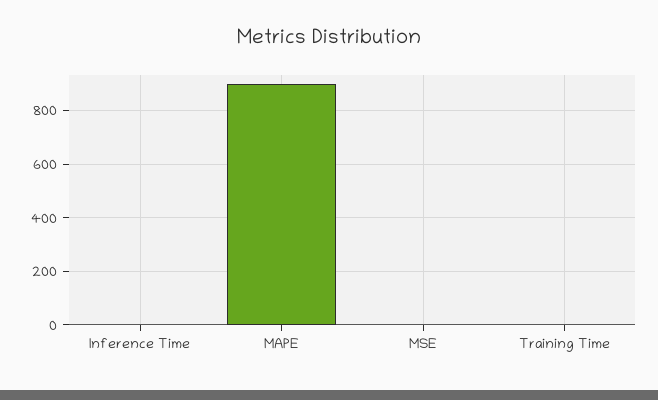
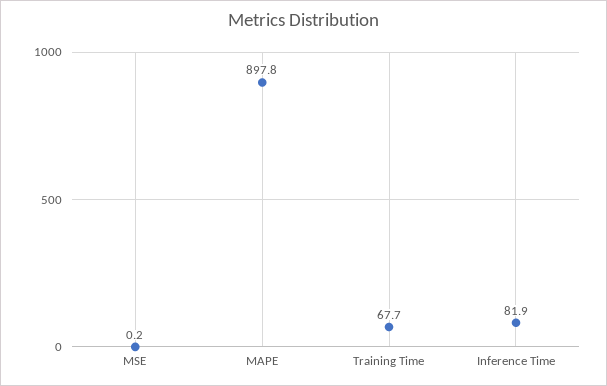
  {
-   "Inference Time": 0,
+   "Inference Time": 81.9,
    "MAPE": 897.8,
    "MSE": 0.2,
-   "Training Time": 0
+   "Training Time": 67.7
  }

